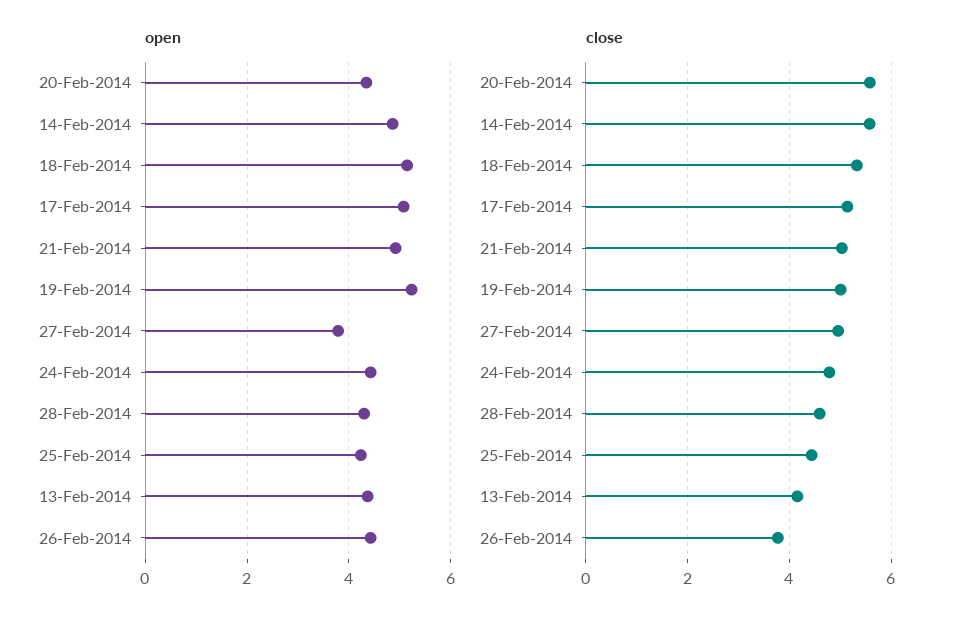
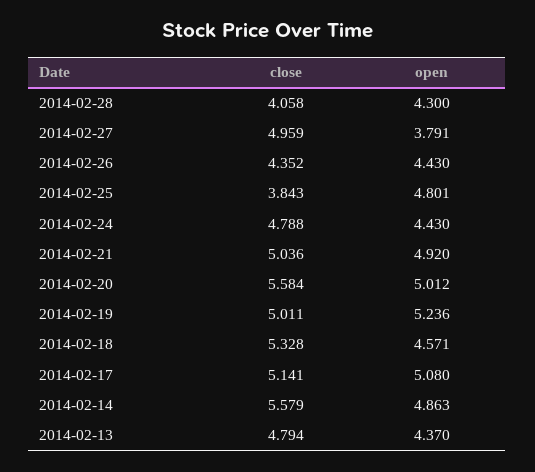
  {
    "open": {
-     "20-Feb-2014": 4.4,
+     "20-Feb-2014": 5.012,
      "14-Feb-2014": 4.863,
-     "18-Feb-2014": 5.2,
+     "18-Feb-2014": 4.571,
      "17-Feb-2014": 5.08,
      "21-Feb-2014": 4.92,
      "19-Feb-2014": 5.236,
      "27-Feb-2014": 3.791,
      "24-Feb-2014": 4.43,
      "28-Feb-2014": 4.3,
-     "25-Feb-2014": 4.2,
+     "25-Feb-2014": 4.801,
      "13-Feb-2014": 4.37,
      "26-Feb-2014": 4.43
    },
    "close": {
      "20-Feb-2014": 5.584,
      "14-Feb-2014": 5.579,
      "18-Feb-2014": 5.328,
      "17-Feb-2014": 5.141,
      "21-Feb-2014": 5.036,
      "19-Feb-2014": 5.011,
      "27-Feb-2014": 4.959,
      "24-Feb-2014": 4.788,
-     "28-Feb-2014": 4.6,
+     "28-Feb-2014": 4.058,
-     "25-Feb-2014": 4.4,
+     "25-Feb-2014": 3.843,
-     "13-Feb-2014": 4.2,
+     "13-Feb-2014": 4.794,
-     "26-Feb-2014": 3.8
+     "26-Feb-2014": 4.352
    }
  }

